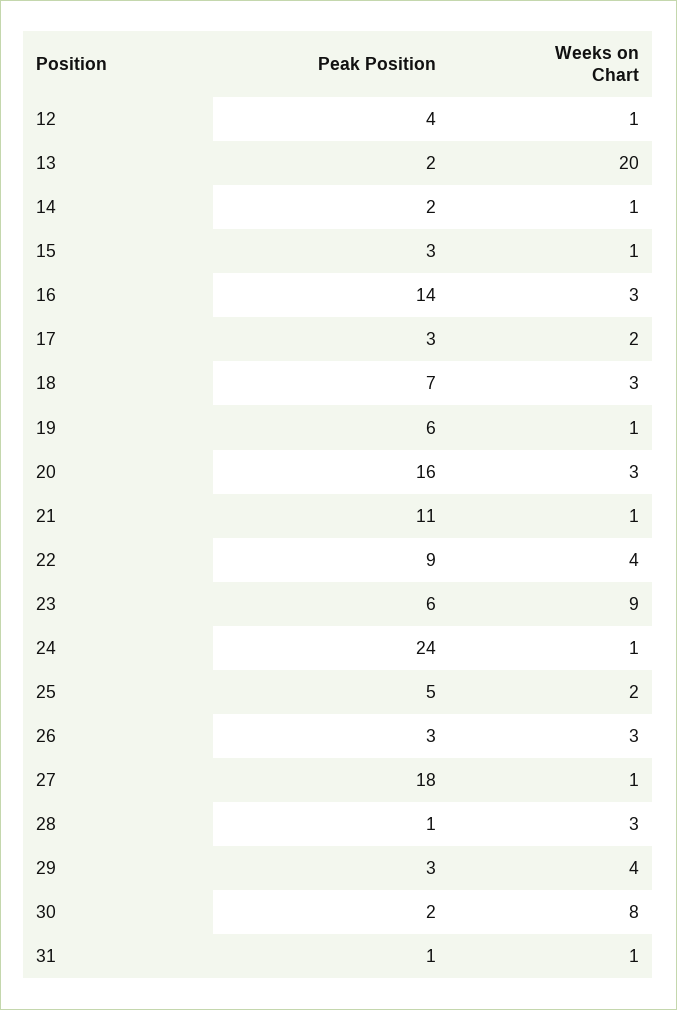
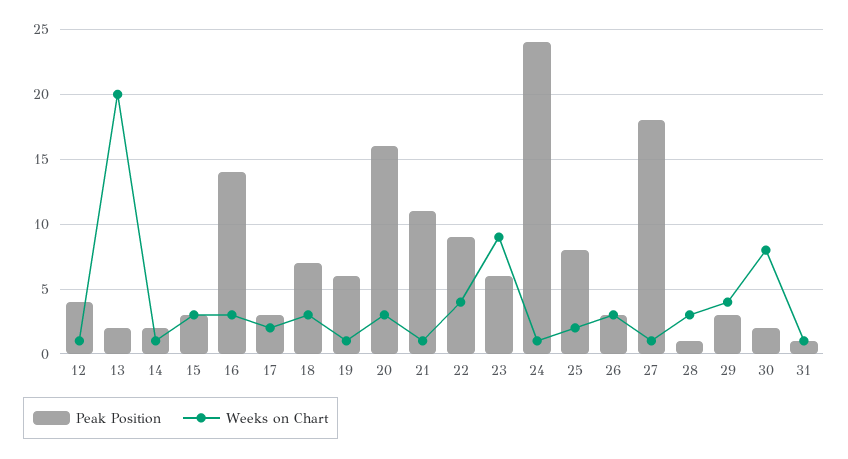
  {
    "Peak Position": {
      "12": 4,
      "13": 2,
      "14": 2,
      "15": 3,
      "16": 14,
      "17": 3,
      "18": 7,
      "19": 6,
      "20": 16,
      "21": 11,
      "22": 9,
      "23": 6,
      "24": 24,
-     "25": 5,
+     "25": 8,
      "26": 3,
      "27": 18,
      "28": 1,
      "29": 3,
      "30": 2,
      "31": 1
    },
    "Weeks on Chart": {
      "12": 1,
      "13": 20,
      "14": 1,
-     "15": 1,
+     "15": 3,
      "16": 3,
      "17": 2,
      "18": 3,
      "19": 1,
      "20": 3,
      "21": 1,
      "22": 4,
      "23": 9,
      "24": 1,
      "25": 2,
      "26": 3,
      "27": 1,
      "28": 3,
      "29": 4,
      "30": 8,
      "31": 1
    }
  }

